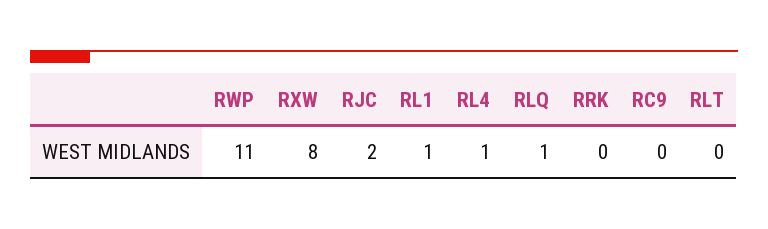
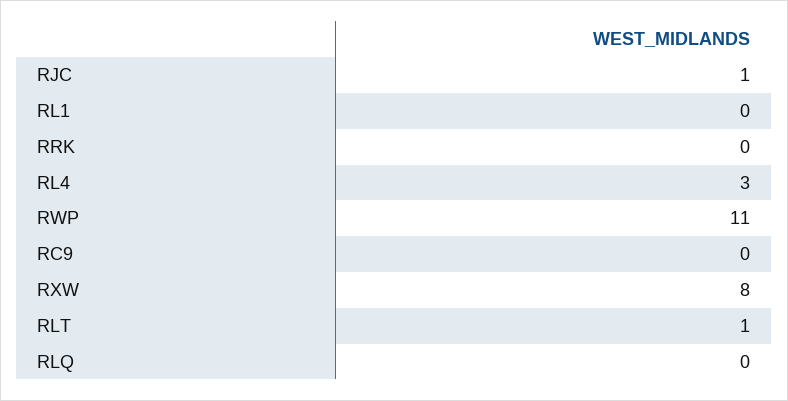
  {
    "RWP": 11,
    "RXW": 8,
-   "RJC": 2,
+   "RJC": 1,
-   "RL1": 1,
+   "RL1": 0,
-   "RL4": 1,
+   "RL4": 3,
-   "RLQ": 1,
+   "RLQ": 0,
    "RRK": 0,
    "RC9": 0,
-   "RLT": 0
+   "RLT": 1
  }

